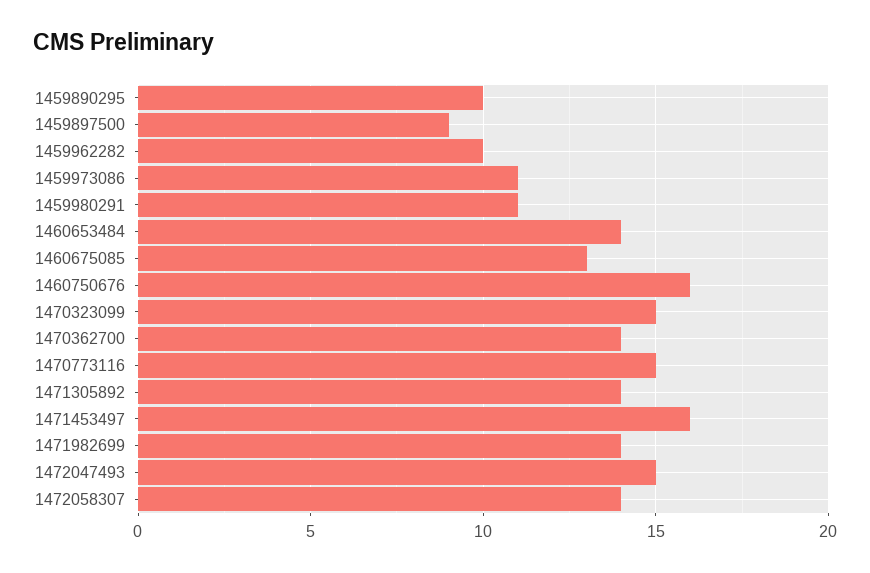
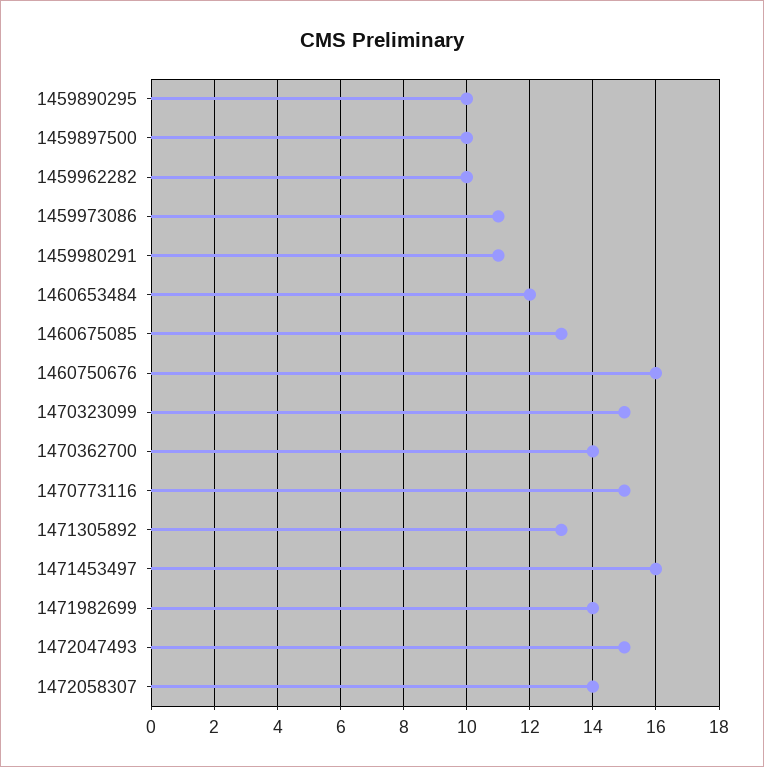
  {
    "1459890295": 10,
-   "1459897500": 9,
+   "1459897500": 10,
    "1459962282": 10,
    "1459973086": 11,
    "1459980291": 11,
-   "1460653484": 14,
+   "1460653484": 12,
    "1460675085": 13,
    "1460750676": 16,
    "1470323099": 15,
    "1470362700": 14,
    "1470773116": 15,
-   "1471305892": 14,
+   "1471305892": 13,
    "1471453497": 16,
    "1471982699": 14,
    "1472047493": 15,
    "1472058307": 14
  }

